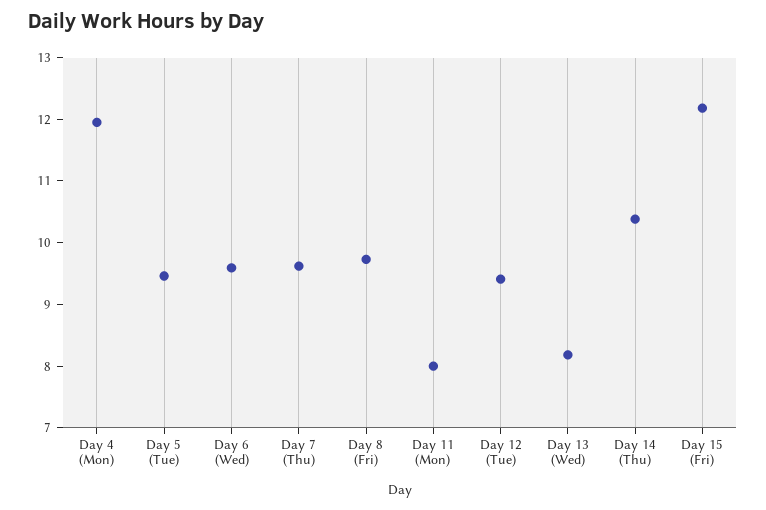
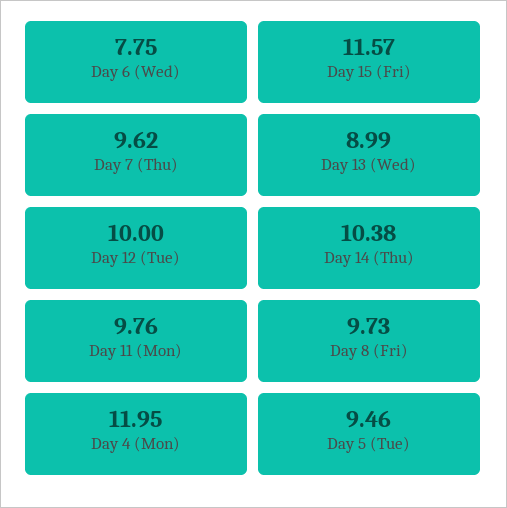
  {
    "Day 4 (Mon)": 11.95,
    "Day 5 (Tue)": 9.46,
-   "Day 6 (Wed)": 9.6,
+   "Day 6 (Wed)": 7.75,
    "Day 7 (Thu)": 9.62,
    "Day 8 (Fri)": 9.73,
-   "Day 11 (Mon)": 8,
+   "Day 11 (Mon)": 9.76,
-   "Day 12 (Tue)": 9.4,
+   "Day 12 (Tue)": 10,
-   "Day 13 (Wed)": 8.2,
+   "Day 13 (Wed)": 8.99,
    "Day 14 (Thu)": 10.38,
-   "Day 15 (Fri)": 12.2
+   "Day 15 (Fri)": 11.57
  }

